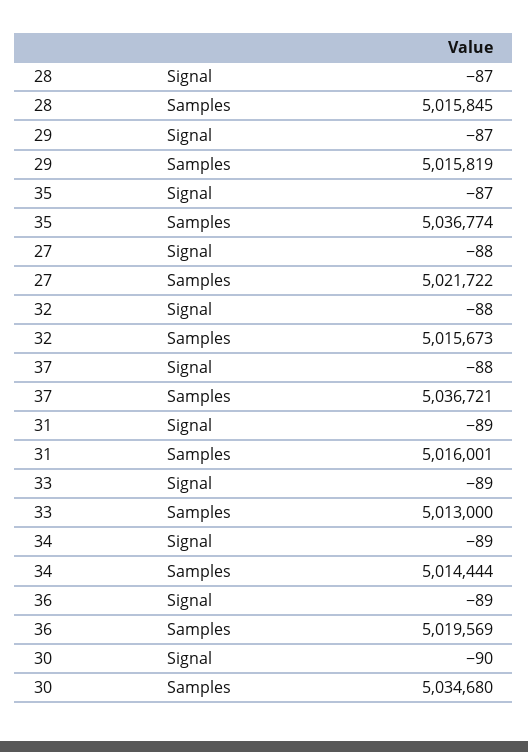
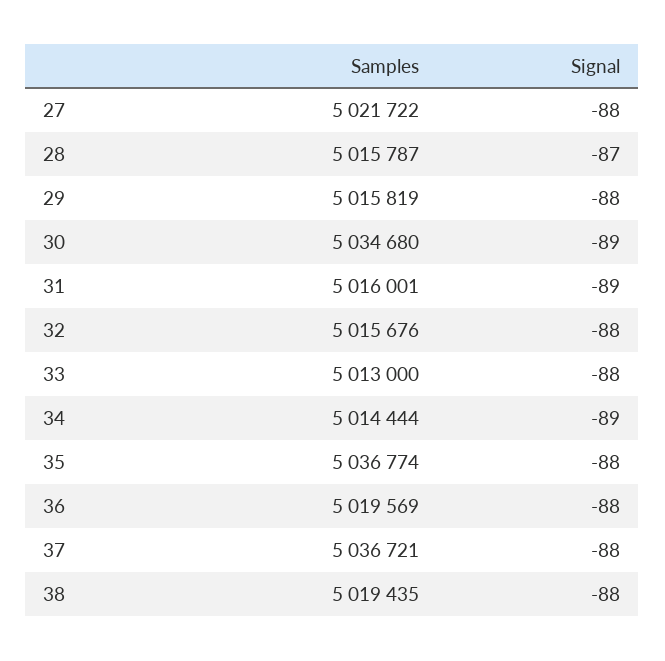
  {
    "28": {
      "Signal": -87,
-     "Samples": 5015845
+     "Samples": 5015787
    },
    "29": {
-     "Signal": -87,
+     "Signal": -88,
      "Samples": 5015819
    },
    "35": {
-     "Signal": -87,
+     "Signal": -88,
      "Samples": 5036774
    },
    "27": {
      "Signal": -88,
      "Samples": 5021722
    },
    "32": {
      "Signal": -88,
-     "Samples": 5015673
+     "Samples": 5015676
    },
    "37": {
      "Signal": -88,
      "Samples": 5036721
    },
    "31": {
      "Signal": -89,
      "Samples": 5016001
    },
    "33": {
-     "Signal": -89,
+     "Signal": -88,
      "Samples": 5013000
    },
    "34": {
      "Signal": -89,
      "Samples": 5014444
    },
    "36": {
-     "Signal": -89,
+     "Signal": -88,
      "Samples": 5019569
    },
    "30": {
-     "Signal": -90,
+     "Signal": -89,
      "Samples": 5034680
-   }
+   },
+   "38": {
+     "Samples": 5019435,
+     "Signal": -88
+   }
  }

